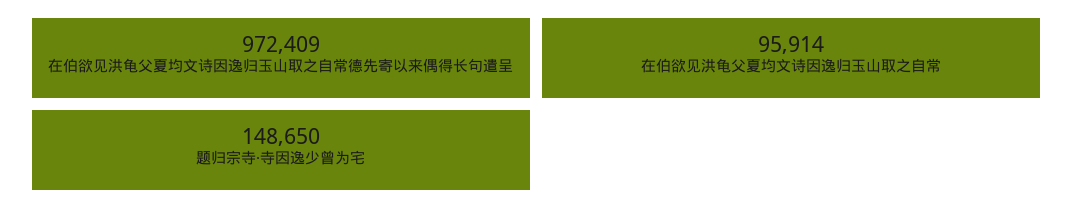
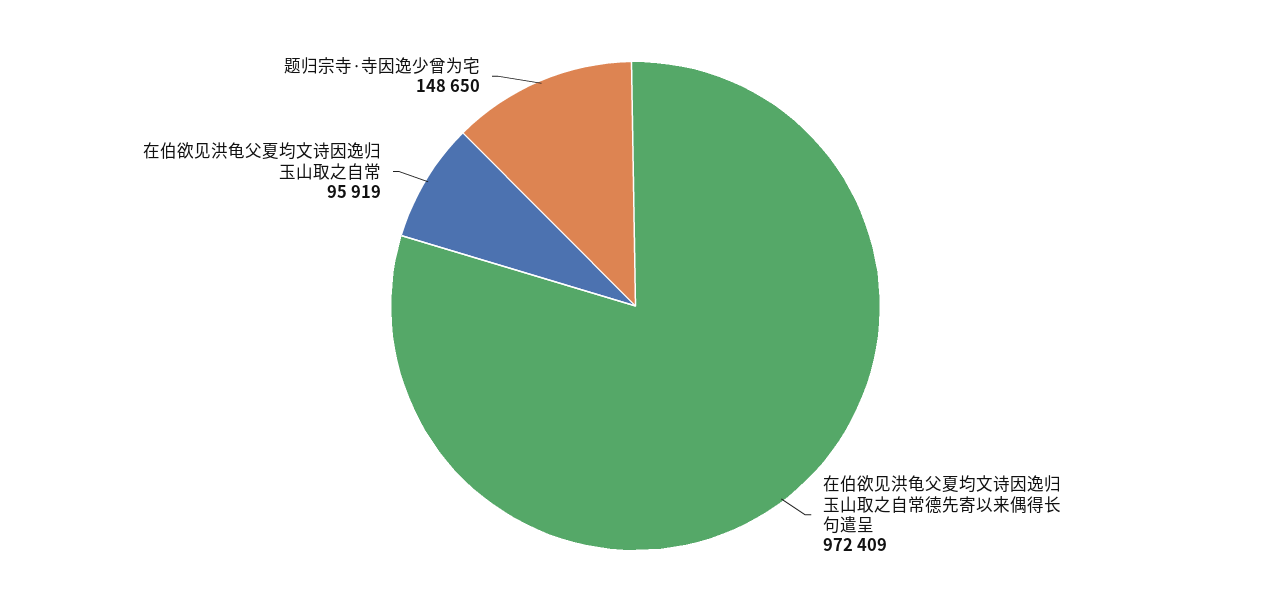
  {
    "在伯欲见洪龟父夏均文诗因逸归玉山取之自常德先寄以来偶得长句遣呈": 972409,
-   "在伯欲见洪龟父夏均文诗因逸归玉山取之自常": 95914,
+   "在伯欲见洪龟父夏均文诗因逸归玉山取之自常": 95919,
    "题归宗寺·寺因逸少曾为宅": 148650
  }

